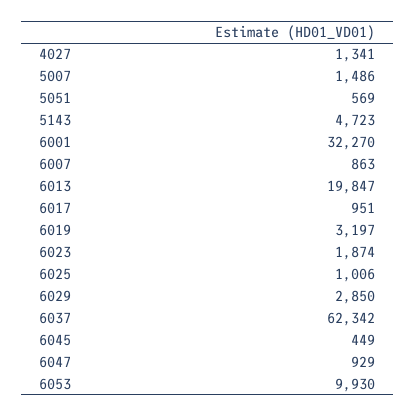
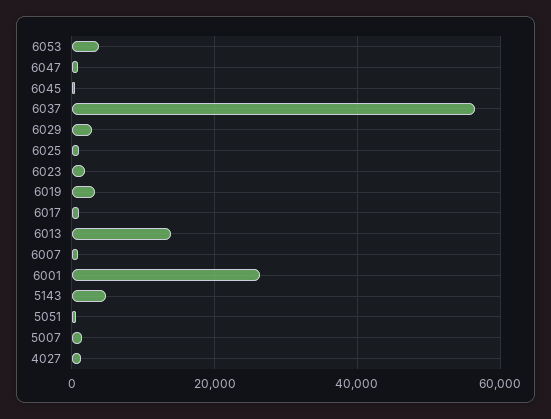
  {
    "4027": 1341,
    "5007": 1486,
    "5051": 569,
    "5143": 4723,
-   "6001": 32270,
+   "6001": 26000,
    "6007": 863,
-   "6013": 19847,
+   "6013": 14000,
    "6017": 951,
    "6019": 3197,
    "6023": 1874,
    "6025": 1006,
    "6029": 2850,
-   "6037": 62342,
+   "6037": 56000,
    "6045": 449,
    "6047": 929,
-   "6053": 9930
+   "6053": 4000
  }

